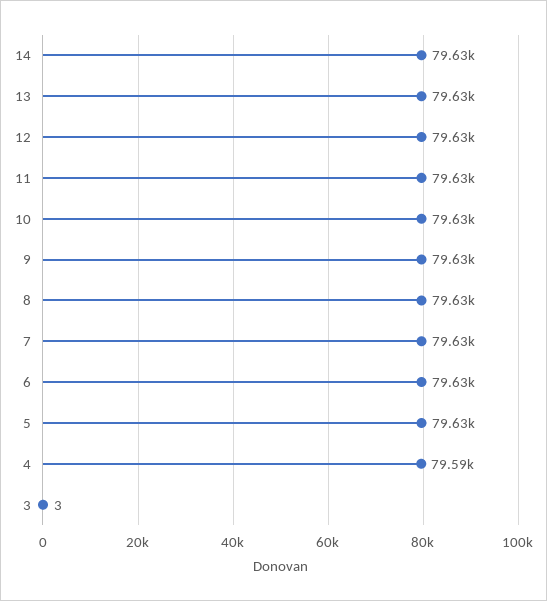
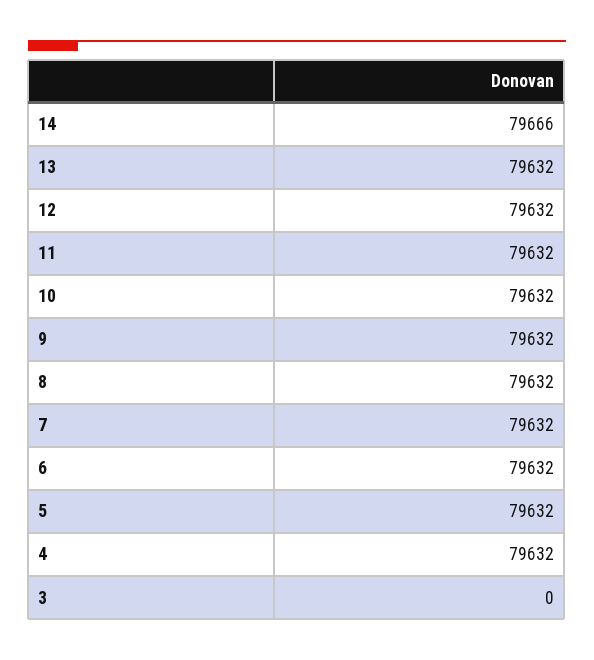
  {
-   "14": 79630,
+   "14": 79666,
    "13": 79632,
    "12": 79632,
    "11": 79632,
    "10": 79632,
    "9": 79632,
    "8": 79632,
    "7": 79632,
    "6": 79632,
    "5": 79632,
-   "4": 79590,
+   "4": 79632,
-   "3": 3
+   "3": 0
  }

